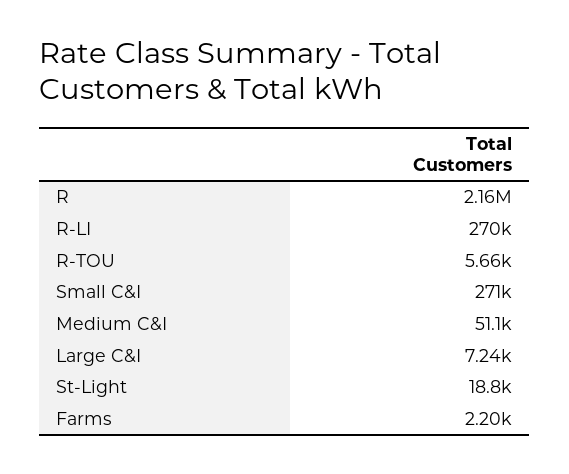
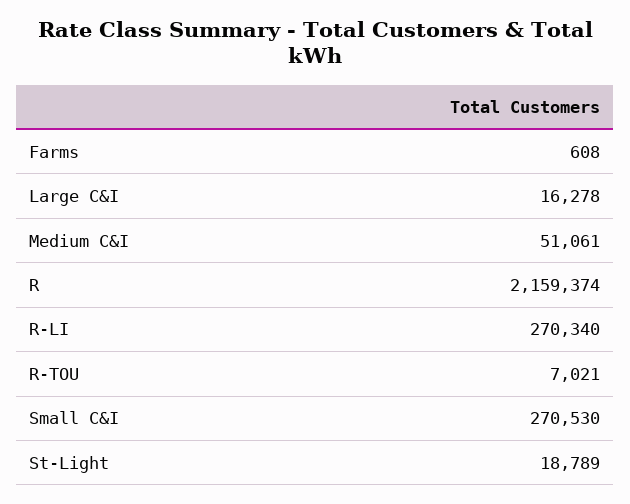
  {
    "R": 2159374,
    "R-LI": 270340,
-   "R-TOU": 5660,
+   "R-TOU": 7021,
    "Small C&I": 270530,
    "Medium C&I": 51061,
-   "Large C&I": 7240,
+   "Large C&I": 16278,
    "St-Light": 18789,
-   "Farms": 2200
+   "Farms": 608
  }

